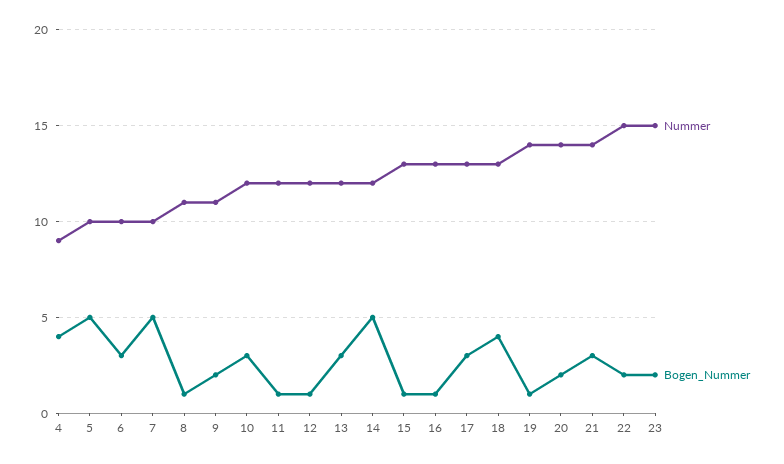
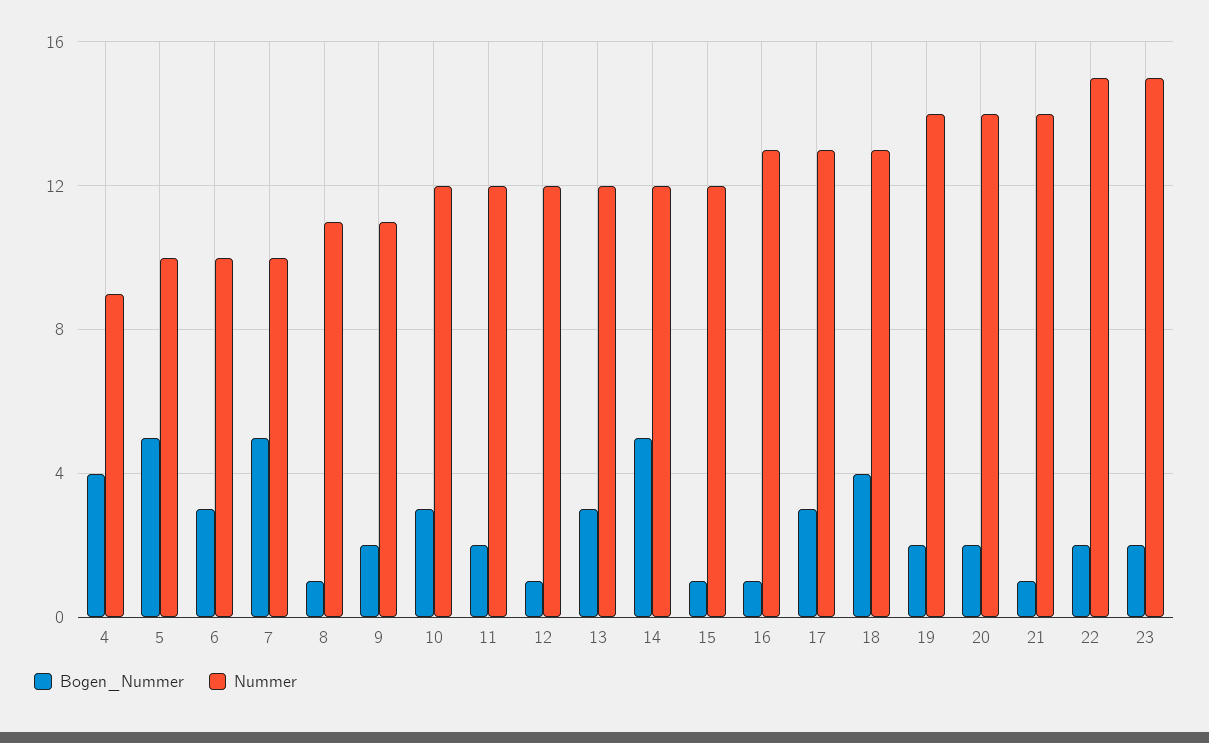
  {
    "Nummer": {
      "4": 9,
      "5": 10,
      "6": 10,
      "7": 10,
      "8": 11,
      "9": 11,
      "10": 12,
      "11": 12,
      "12": 12,
      "13": 12,
      "14": 12,
-     "15": 13,
+     "15": 12,
      "16": 13,
      "17": 13,
      "18": 13,
      "19": 14,
      "20": 14,
      "21": 14,
      "22": 15,
      "23": 15
    },
    "Bogen_Nummer": {
      "4": 4,
      "5": 5,
      "6": 3,
      "7": 5,
      "8": 1,
      "9": 2,
      "10": 3,
-     "11": 1,
+     "11": 2,
      "12": 1,
      "13": 3,
      "14": 5,
      "15": 1,
      "16": 1,
      "17": 3,
      "18": 4,
-     "19": 1,
+     "19": 2,
      "20": 2,
-     "21": 3,
+     "21": 1,
      "22": 2,
      "23": 2
    }
  }

